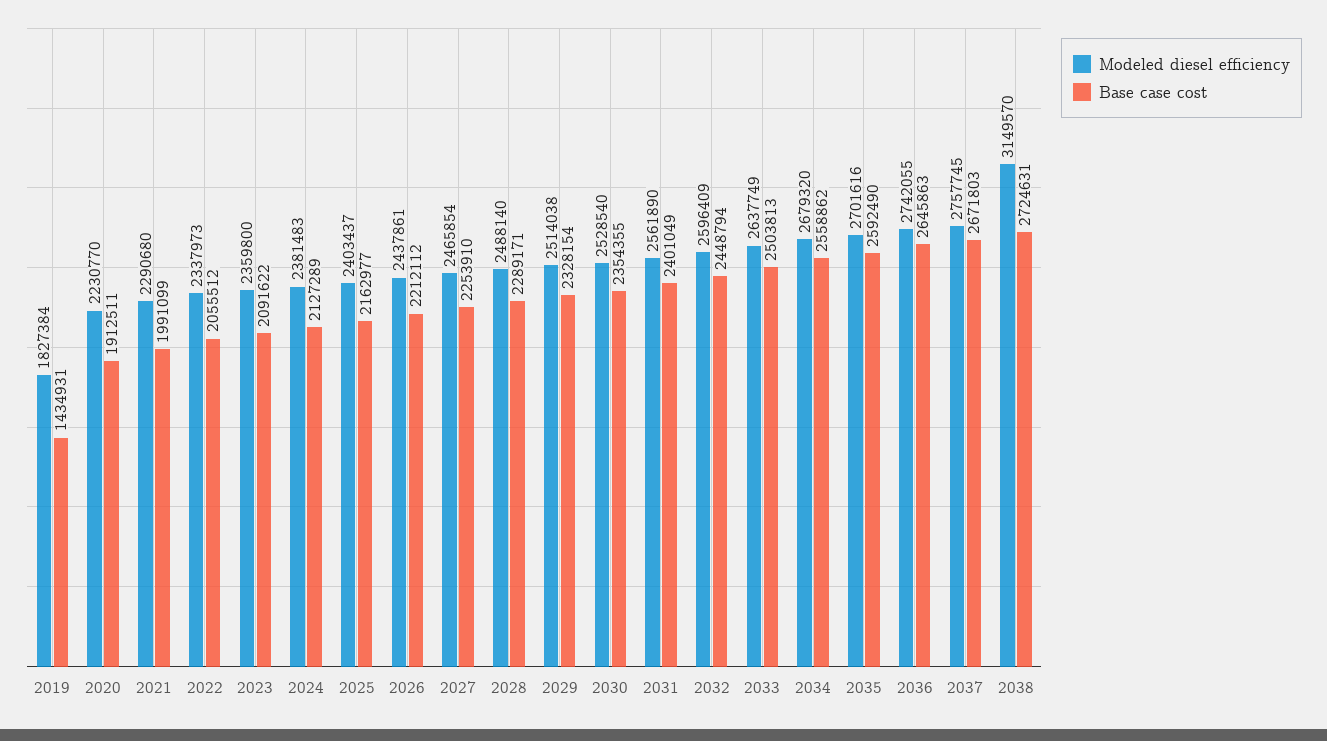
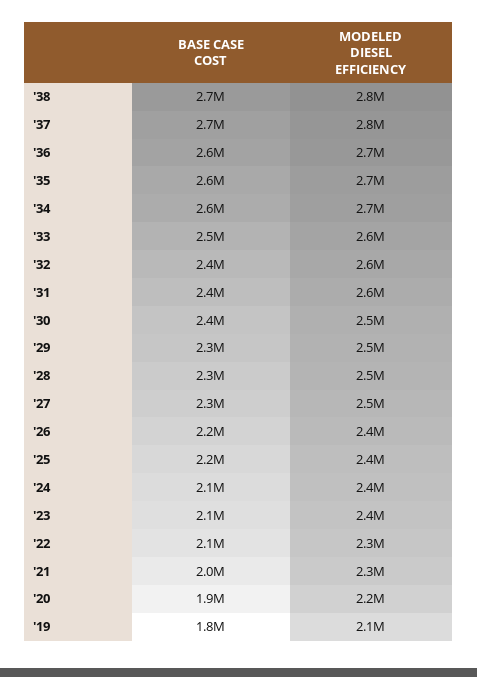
  {
    "Modeled diesel efficiency": {
-     "2019": 1827384,
+     "2019": 2100000,
      "2020": 2230770,
      "2021": 2290680,
      "2022": 2337973,
      "2023": 2359800,
      "2024": 2381483,
      "2025": 2403437,
      "2026": 2437861,
      "2027": 2465854,
      "2028": 2488140,
      "2029": 2514038,
      "2030": 2528540,
      "2031": 2561890,
      "2032": 2596409,
      "2033": 2637749,
      "2034": 2679320,
      "2035": 2701616,
      "2036": 2742055,
      "2037": 2757745,
-     "2038": 3149570
+     "2038": 2800000
    },
    "Base case cost": {
-     "2019": 1434931,
+     "2019": 1800000,
      "2020": 1912511,
      "2021": 1991099,
      "2022": 2055512,
      "2023": 2091622,
      "2024": 2127289,
      "2025": 2162977,
      "2026": 2212112,
      "2027": 2253910,
      "2028": 2289171,
      "2029": 2328154,
      "2030": 2354355,
      "2031": 2401049,
      "2032": 2448794,
      "2033": 2503813,
      "2034": 2558862,
      "2035": 2592490,
      "2036": 2645863,
      "2037": 2671803,
      "2038": 2724631
    }
  }

